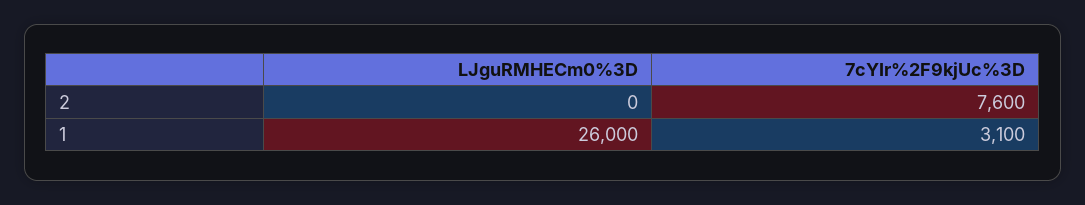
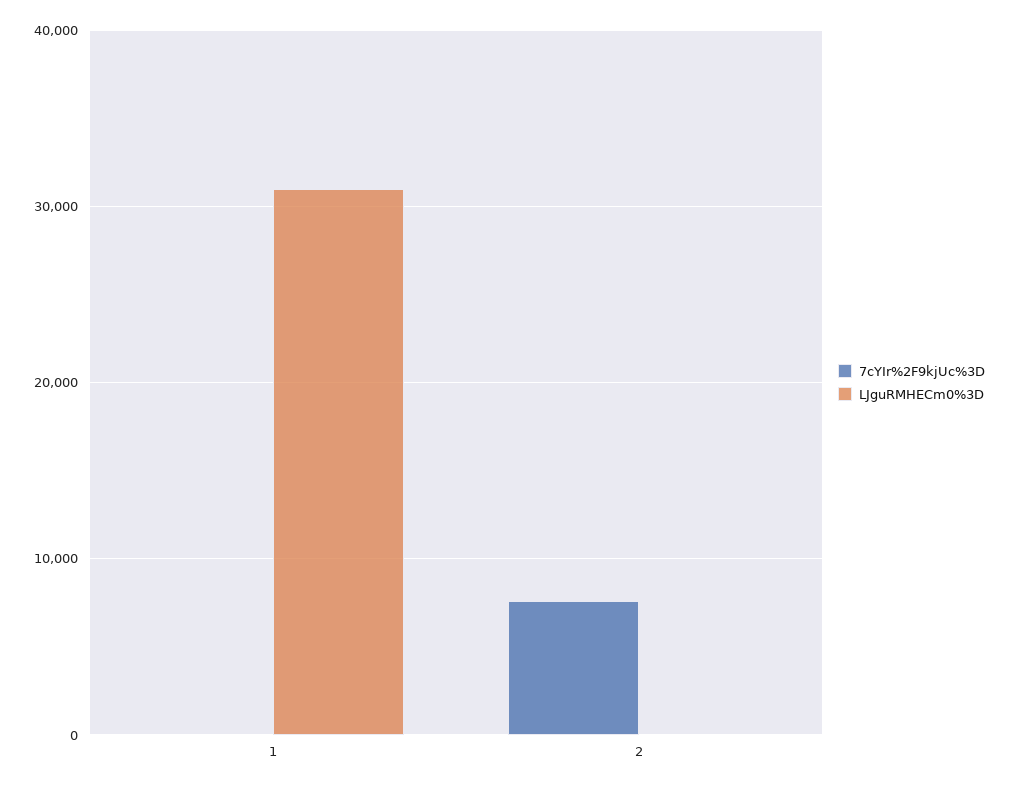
  {
    "LJguRMHECm0%3D": {
      "2": 0,
-     "1": 26000
+     "1": 31000
    },
    "7cYIr%2F9kjUc%3D": {
      "2": 7600,
-     "1": 3100
+     "1": 0
    }
  }

